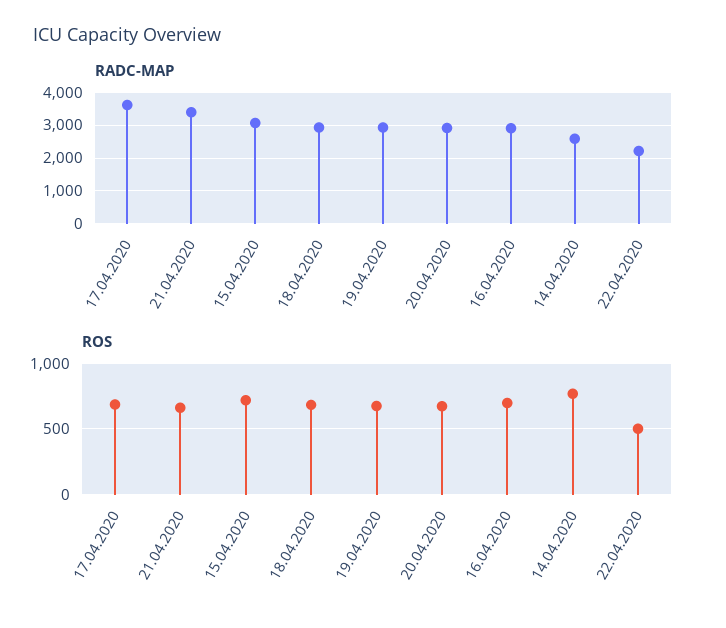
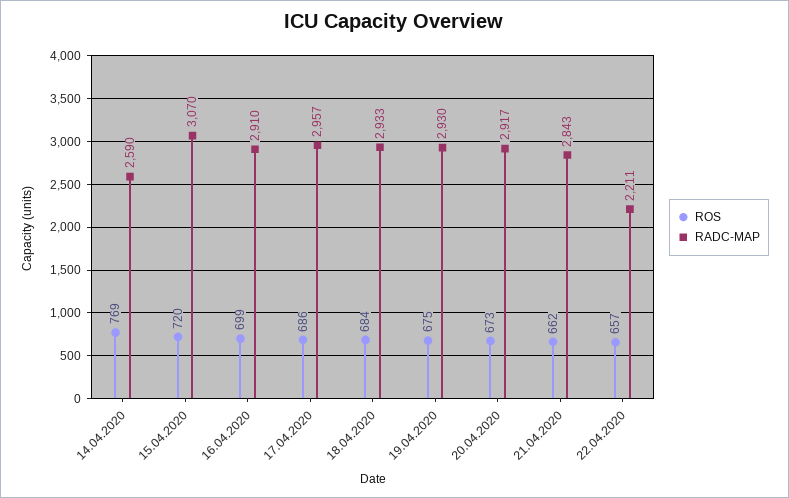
  {
    "RADC-MAP": {
-     "17.04.2020": 3600,
+     "17.04.2020": 2957,
-     "21.04.2020": 3400,
+     "21.04.2020": 2843,
      "15.04.2020": 3070,
      "18.04.2020": 2933,
      "19.04.2020": 2930,
      "20.04.2020": 2917,
      "16.04.2020": 2910,
      "14.04.2020": 2590,
      "22.04.2020": 2211
    },
    "ROS": {
      "17.04.2020": 686,
      "21.04.2020": 662,
      "15.04.2020": 720,
      "18.04.2020": 684,
      "19.04.2020": 675,
      "20.04.2020": 673,
      "16.04.2020": 699,
      "14.04.2020": 769,
-     "22.04.2020": 500
+     "22.04.2020": 657
    }
  }

